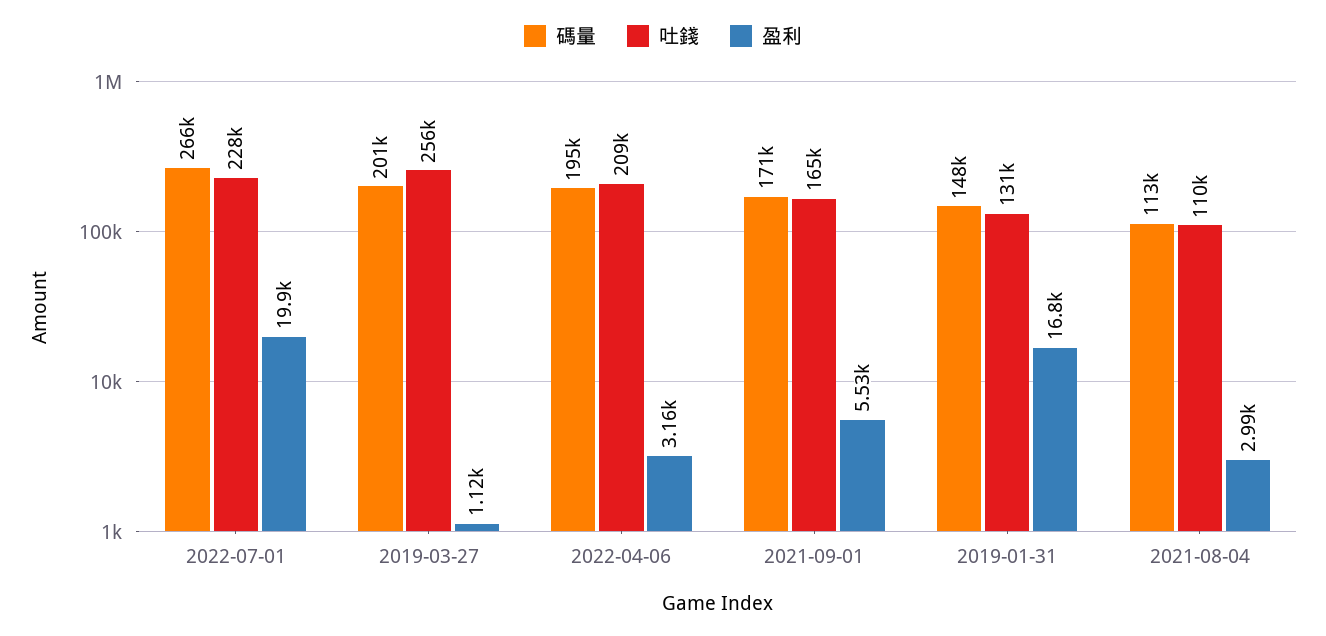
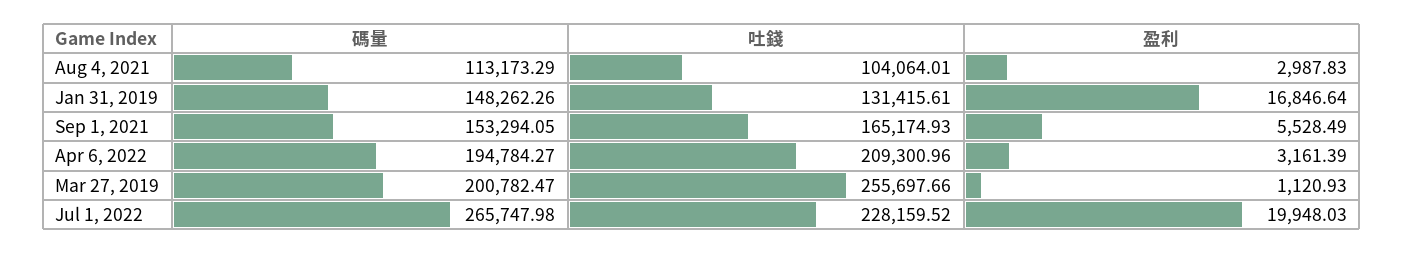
  {
    "碼量": {
      "2022-07-01": 265747.98,
      "2019-03-27": 200782.47,
      "2022-04-06": 194784.27,
-     "2021-09-01": 171000,
+     "2021-09-01": 153294.05,
      "2019-01-31": 148262.26,
      "2021-08-04": 113173.29
    },
    "吐錢": {
      "2022-07-01": 228159.52,
      "2019-03-27": 255697.66,
      "2022-04-06": 209300.96,
      "2021-09-01": 165174.93,
      "2019-01-31": 131415.61,
-     "2021-08-04": 110000
+     "2021-08-04": 104064.01
    },
    "盈利": {
      "2022-07-01": 19948.03,
      "2019-03-27": 1120.93,
      "2022-04-06": 3161.39,
      "2021-09-01": 5528.49,
      "2019-01-31": 16846.64,
      "2021-08-04": 2987.83
    }
  }

